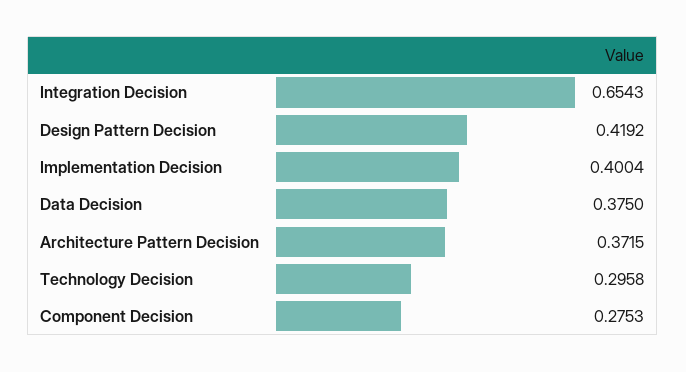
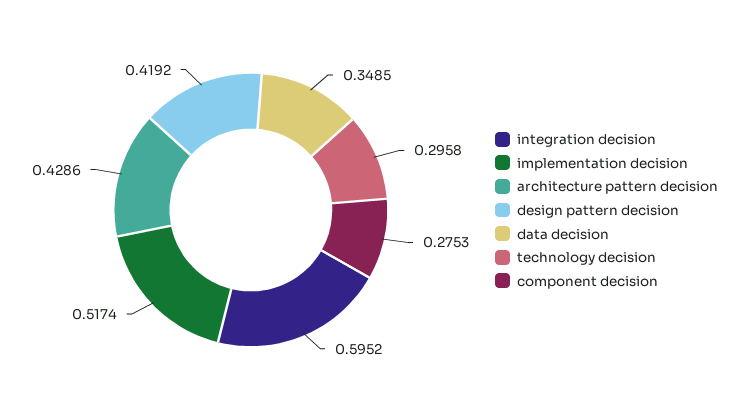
  {
-   "Integration Decision": 0.6543,
+   "Integration Decision": 0.5952,
    "Design Pattern Decision": 0.4192,
-   "Implementation Decision": 0.4004,
+   "Implementation Decision": 0.5174,
-   "Data Decision": 0.375,
+   "Data Decision": 0.3485,
-   "Architecture Pattern Decision": 0.3715,
+   "Architecture Pattern Decision": 0.4286,
    "Technology Decision": 0.2958,
    "Component Decision": 0.2753
  }

